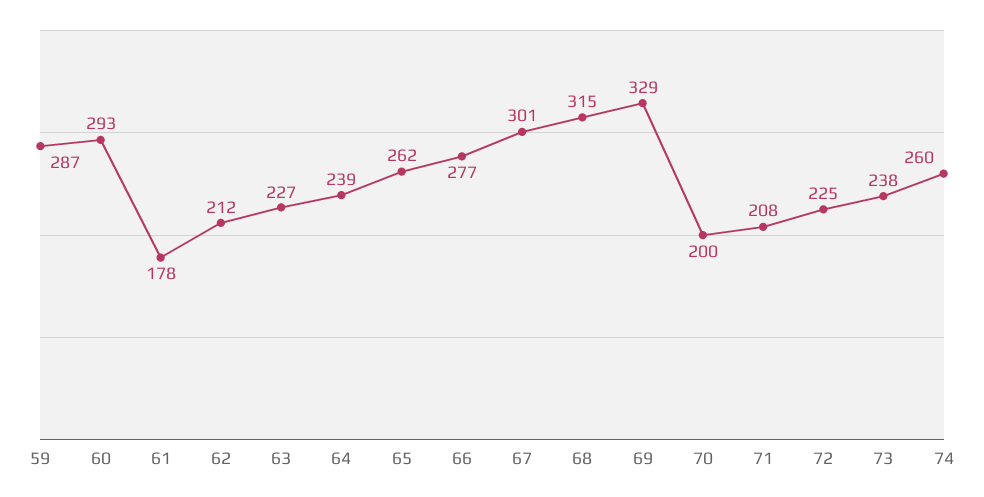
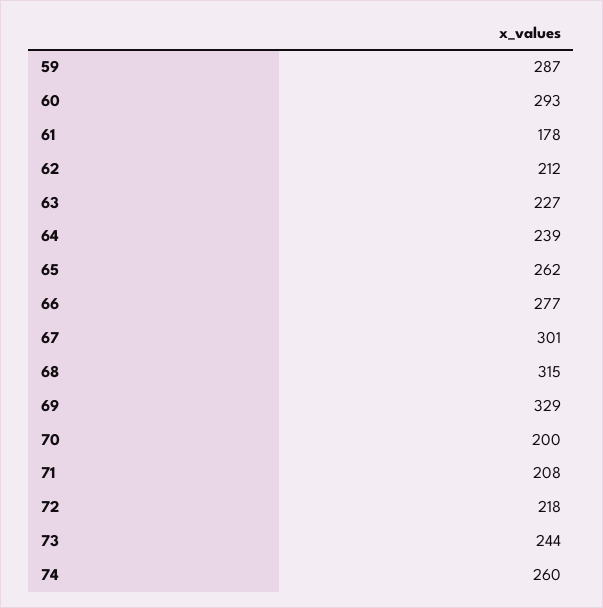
  {
    "59": 287,
    "60": 293,
    "61": 178,
    "62": 212,
    "63": 227,
    "64": 239,
    "65": 262,
    "66": 277,
    "67": 301,
    "68": 315,
    "69": 329,
    "70": 200,
    "71": 208,
-   "72": 225,
+   "72": 218,
-   "73": 238,
+   "73": 244,
    "74": 260
  }

